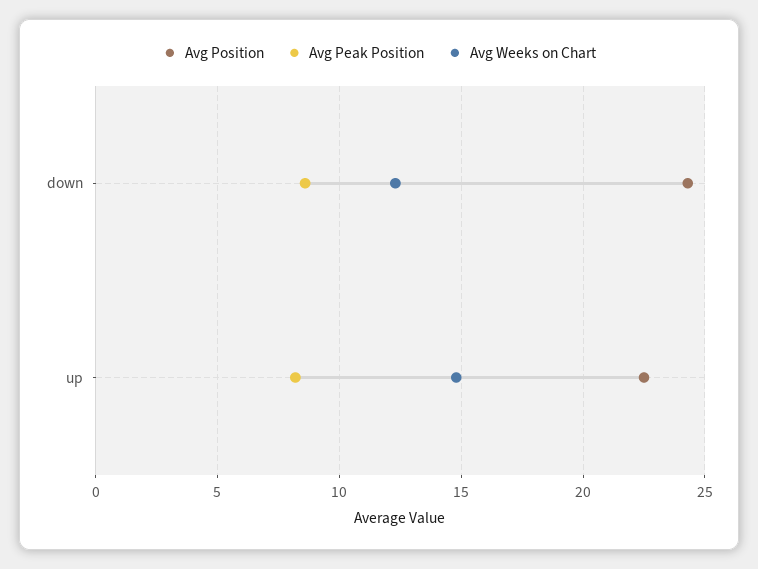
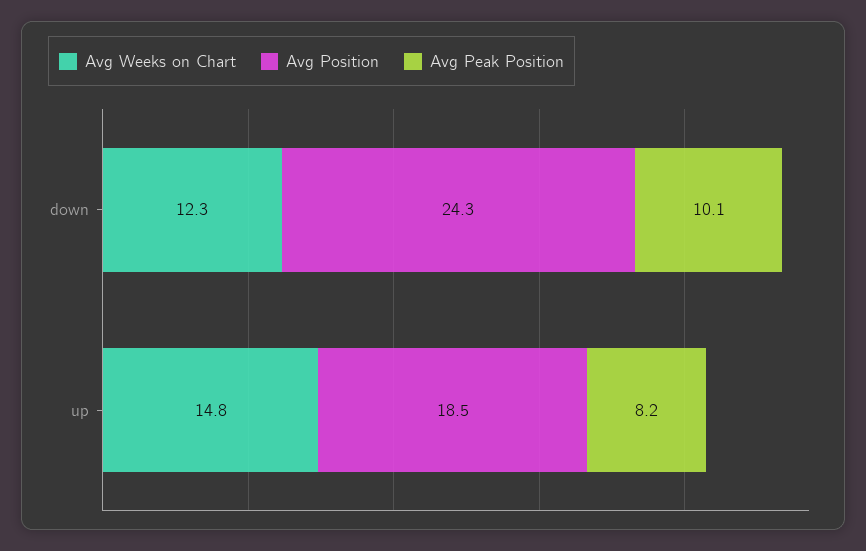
  {
    "Avg Position": {
      "down": 24.3,
-     "up": 22.5
+     "up": 18.5
    },
    "Avg Peak Position": {
-     "down": 8.5,
+     "down": 10.1,
      "up": 8.2
    },
    "Avg Weeks on Chart": {
      "down": 12.3,
      "up": 14.8
    }
  }

